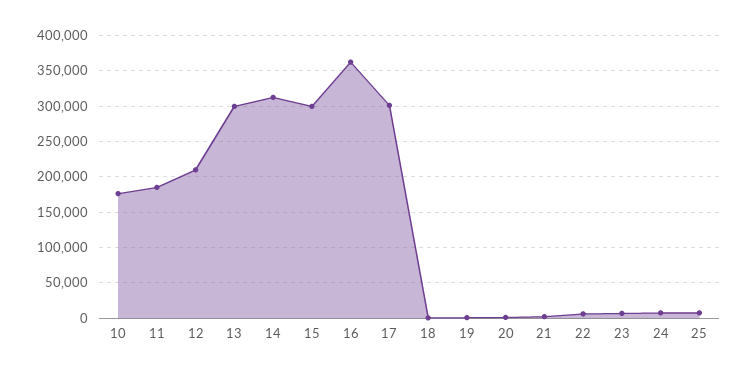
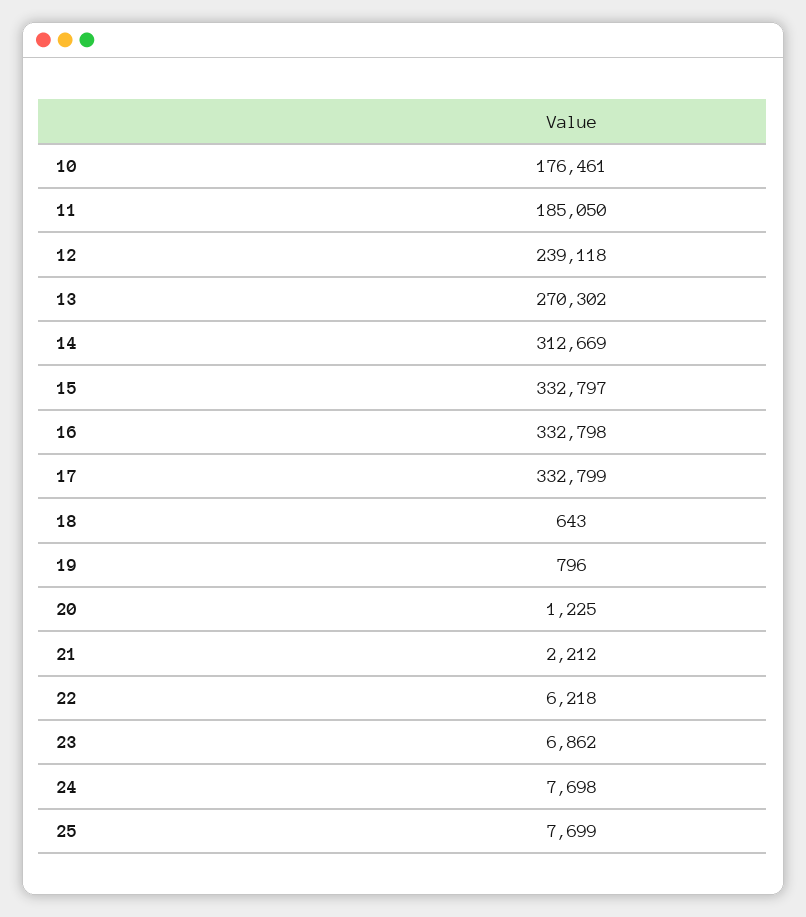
  {
    "10": 176461,
    "11": 185050,
-   "12": 210000,
+   "12": 239118,
-   "13": 300000,
+   "13": 270302,
    "14": 312669,
-   "15": 300000,
+   "15": 332797,
-   "16": 360000,
+   "16": 332798,
-   "17": 300000,
+   "17": 332799,
    "18": 643,
    "19": 796,
    "20": 1225,
    "21": 2212,
    "22": 6218,
    "23": 6862,
    "24": 7698,
    "25": 7699
  }

